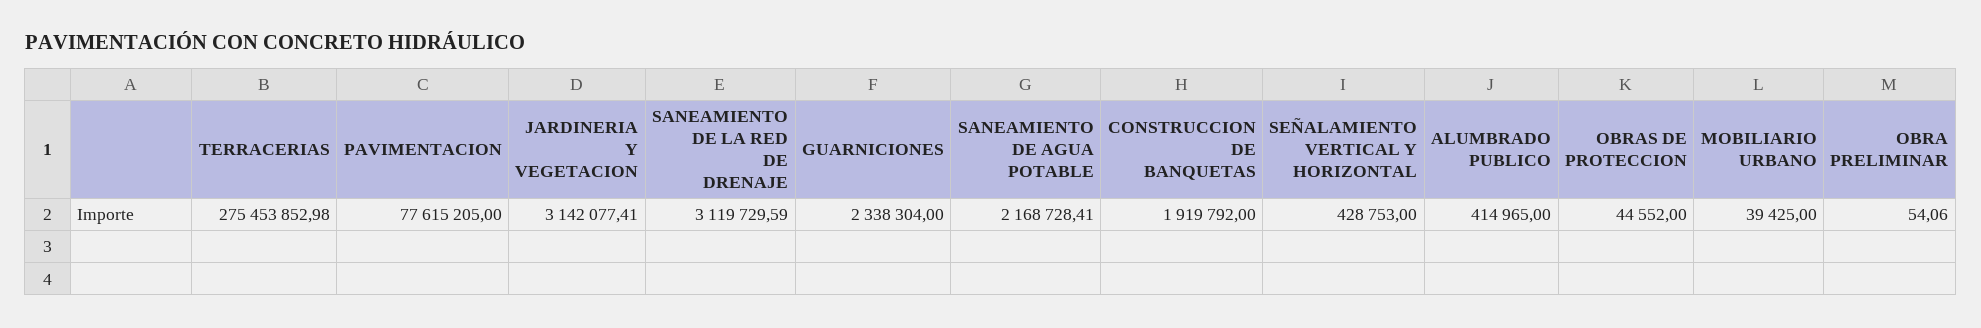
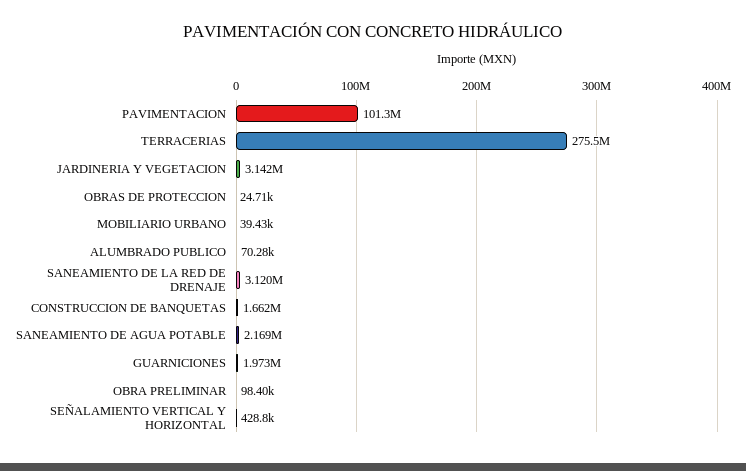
  {
    "TERRACERIAS": 275453852.98,
-   "PAVIMENTACION": 77615205,
+   "PAVIMENTACION": 101300000,
    "JARDINERIA Y VEGETACION": 3142077.41,
    "SANEAMIENTO DE LA RED DE DRENAJE": 3119729.59,
-   "GUARNICIONES": 2338304,
+   "GUARNICIONES": 1973000,
    "SANEAMIENTO DE AGUA POTABLE": 2168728.41,
-   "CONSTRUCCION DE BANQUETAS": 1919792,
+   "CONSTRUCCION DE BANQUETAS": 1662000,
    "SEÑALAMIENTO VERTICAL Y HORIZONTAL": 428753,
-   "ALUMBRADO PUBLICO": 414965,
+   "ALUMBRADO PUBLICO": 70280,
-   "OBRAS DE PROTECCION": 44552,
+   "OBRAS DE PROTECCION": 24710,
    "MOBILIARIO URBANO": 39425,
-   "OBRA PRELIMINAR": 54.06
+   "OBRA PRELIMINAR": 98400
  }

